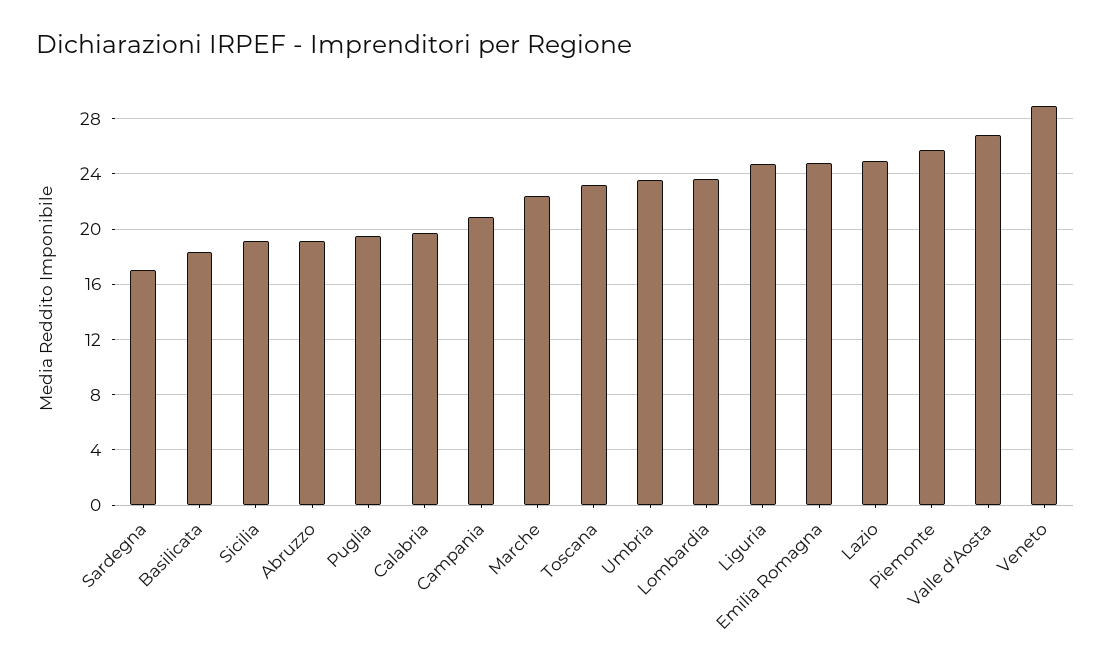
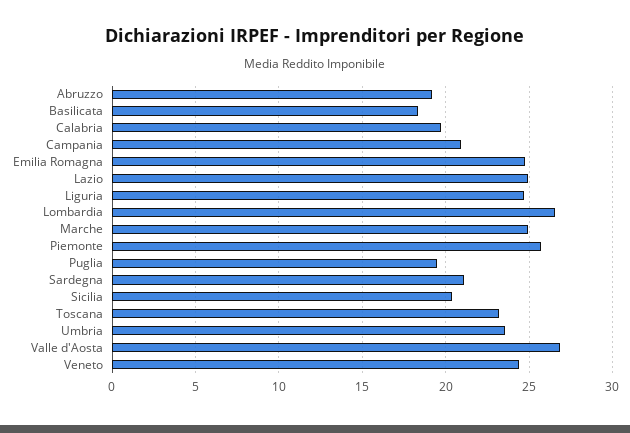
  {
-   "Sardegna": 17,
+   "Sardegna": 21,
    "Basilicata": 18.5,
-   "Sicilia": 19,
+   "Sicilia": 20.5,
    "Abruzzo": 19,
    "Puglia": 19.5,
    "Calabria": 19.5,
    "Campania": 21,
-   "Marche": 22.5,
+   "Marche": 25,
    "Toscana": 23,
    "Umbria": 23.5,
-   "Lombardia": 23.5,
+   "Lombardia": 26.5,
    "Liguria": 24.5,
    "Emilia Romagna": 25,
    "Lazio": 25,
    "Piemonte": 25.5,
    "Valle d'Aosta": 27,
-   "Veneto": 29
+   "Veneto": 24.5
  }

